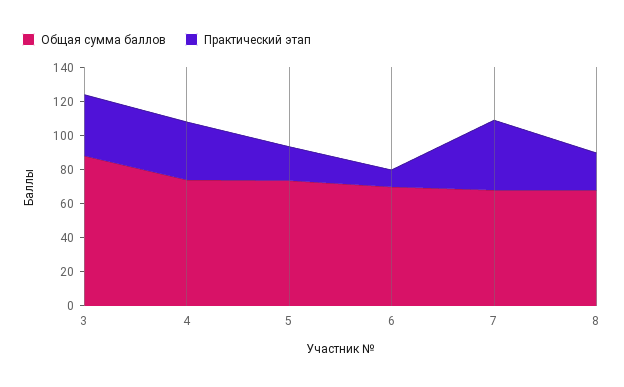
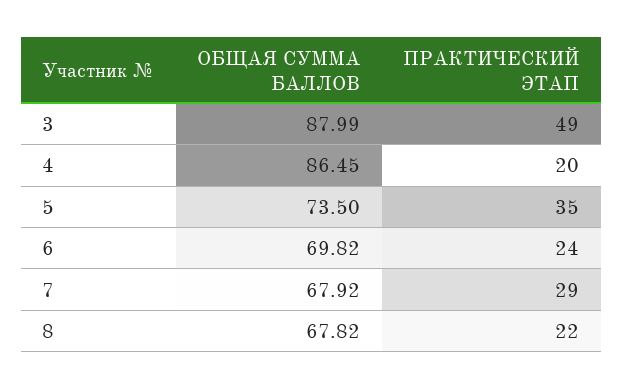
  {
    "Общая сумма баллов": {
      "3": 87.99,
-     "4": 75,
+     "4": 86.45,
      "5": 73.5,
      "6": 69.82,
      "7": 67.92,
      "8": 67.82
    },
    "Практический этап": {
-     "3": 35,
+     "3": 49,
-     "4": 35,
+     "4": 20,
-     "5": 20,
+     "5": 35,
-     "6": 10,
+     "6": 24,
-     "7": 40,
+     "7": 29,
      "8": 22
    }
  }

